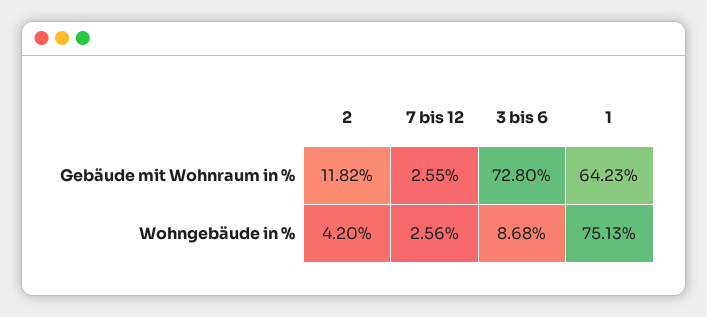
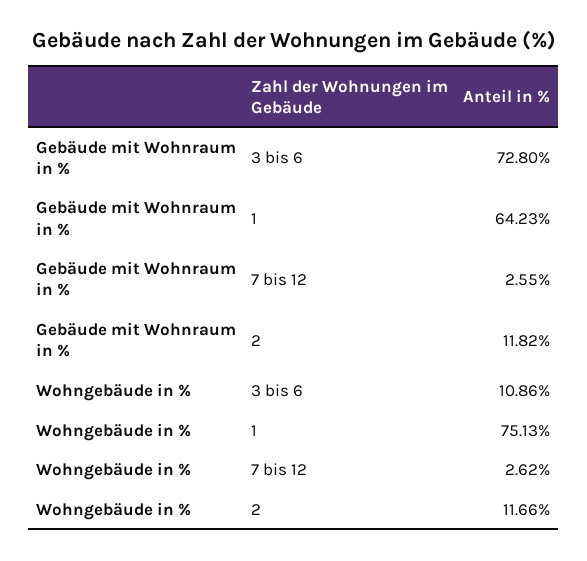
  {
    "2": {
      "Gebäude mit Wohnraum in %": 11.82,
-     "Wohngebäude in %": 4.2
+     "Wohngebäude in %": 11.66
    },
    "7 bis 12": {
      "Gebäude mit Wohnraum in %": 2.55,
-     "Wohngebäude in %": 2.56
+     "Wohngebäude in %": 2.62
    },
    "3 bis 6": {
      "Gebäude mit Wohnraum in %": 72.8,
-     "Wohngebäude in %": 8.68
+     "Wohngebäude in %": 10.86
    },
    "1": {
      "Gebäude mit Wohnraum in %": 64.23,
      "Wohngebäude in %": 75.13
    }
  }

